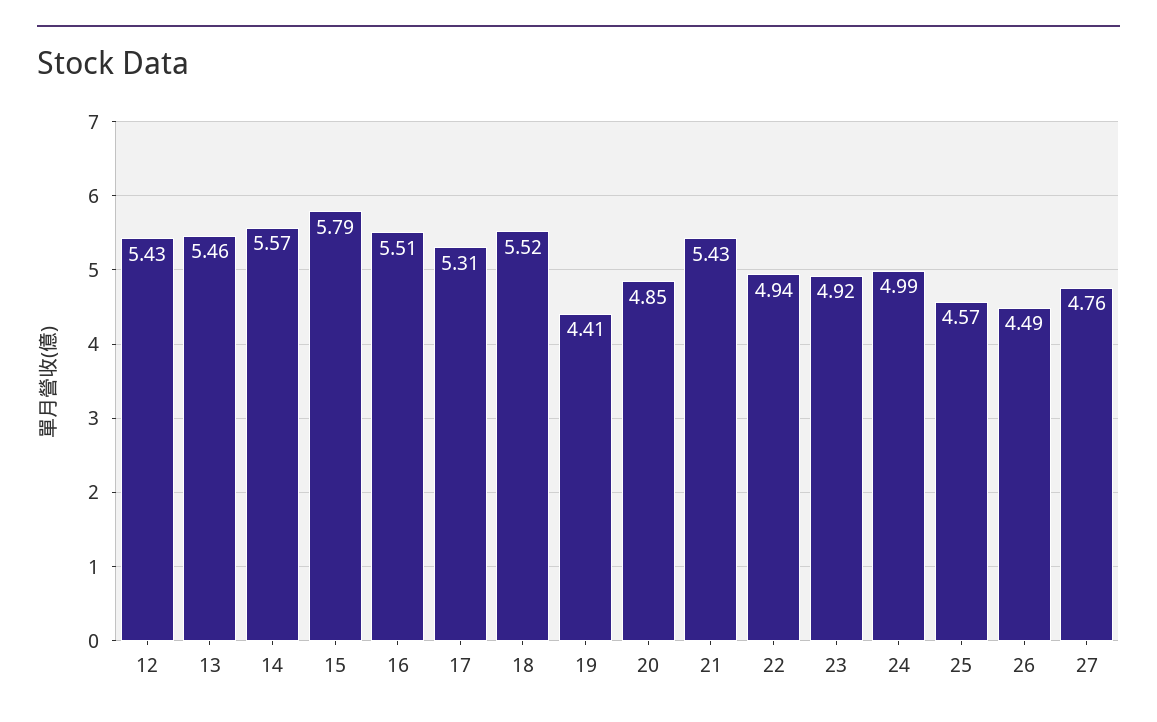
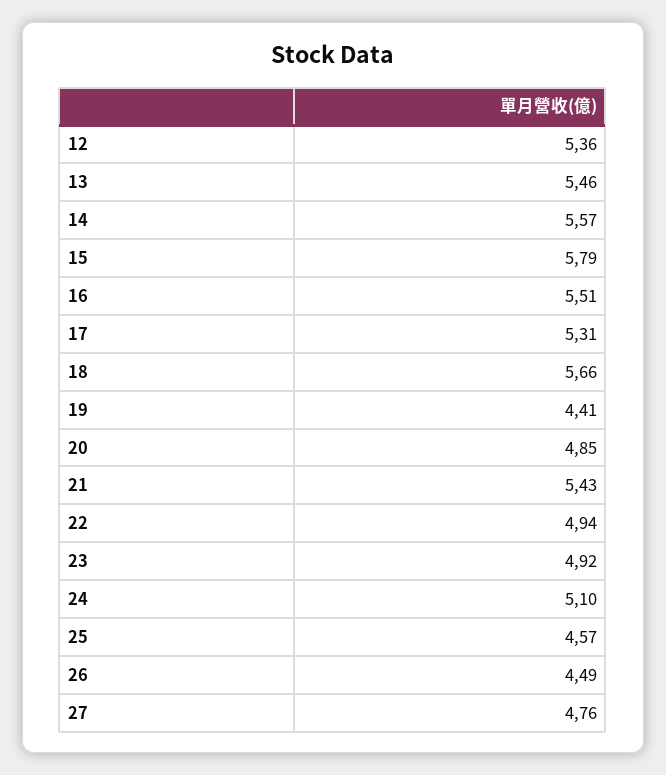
  {
-   "12": 5.43,
+   "12": 5.36,
    "13": 5.46,
    "14": 5.57,
    "15": 5.79,
    "16": 5.51,
    "17": 5.31,
-   "18": 5.52,
+   "18": 5.66,
    "19": 4.41,
    "20": 4.85,
    "21": 5.43,
    "22": 4.94,
    "23": 4.92,
-   "24": 4.99,
+   "24": 5.1,
    "25": 4.57,
    "26": 4.49,
    "27": 4.76
  }

